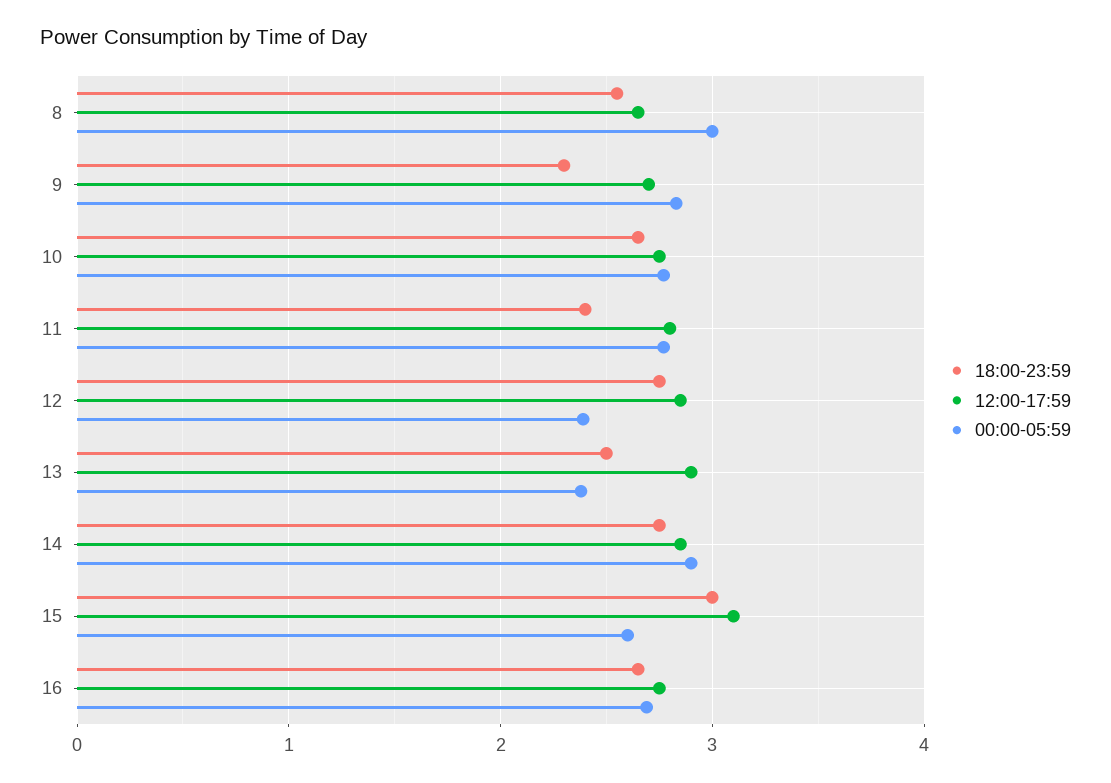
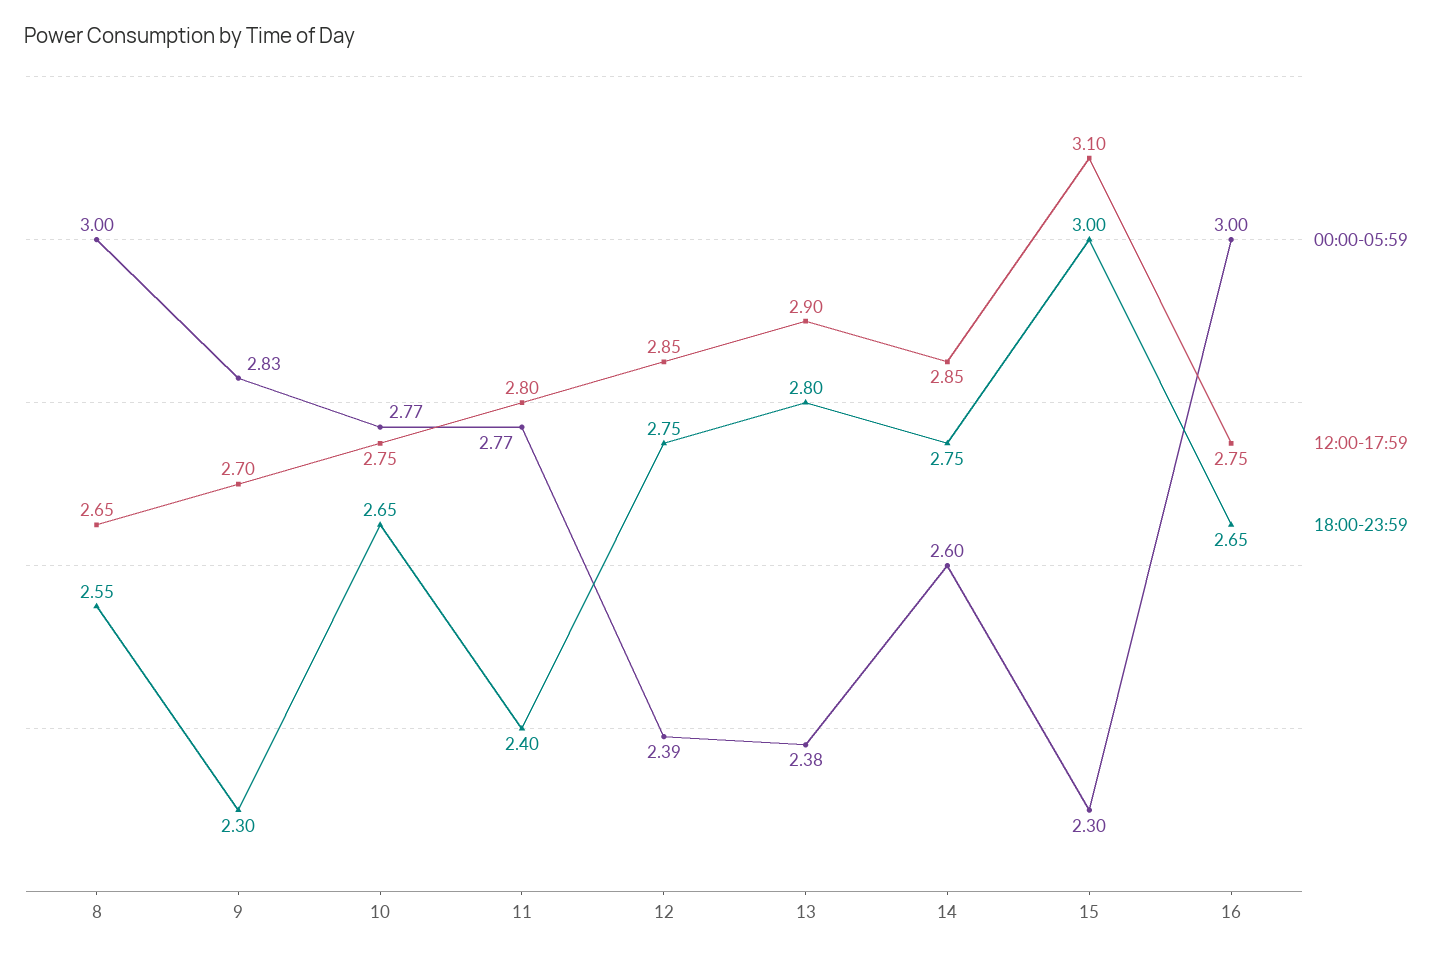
  {
    "18:00-23:59": {
      "8": 2.55,
      "9": 2.3,
      "10": 2.65,
      "11": 2.4,
      "12": 2.75,
-     "13": 2.5,
+     "13": 2.8,
      "14": 2.75,
      "15": 3,
      "16": 2.65
    },
    "12:00-17:59": {
      "8": 2.65,
      "9": 2.7,
      "10": 2.75,
      "11": 2.8,
      "12": 2.85,
      "13": 2.9,
      "14": 2.85,
      "15": 3.1,
      "16": 2.75
    },
    "00:00-05:59": {
      "8": 3,
      "9": 2.83,
      "10": 2.77,
      "11": 2.77,
      "12": 2.39,
      "13": 2.38,
-     "14": 2.9,
+     "14": 2.6,
-     "15": 2.6,
+     "15": 2.3,
-     "16": 2.7
+     "16": 3
    }
  }

